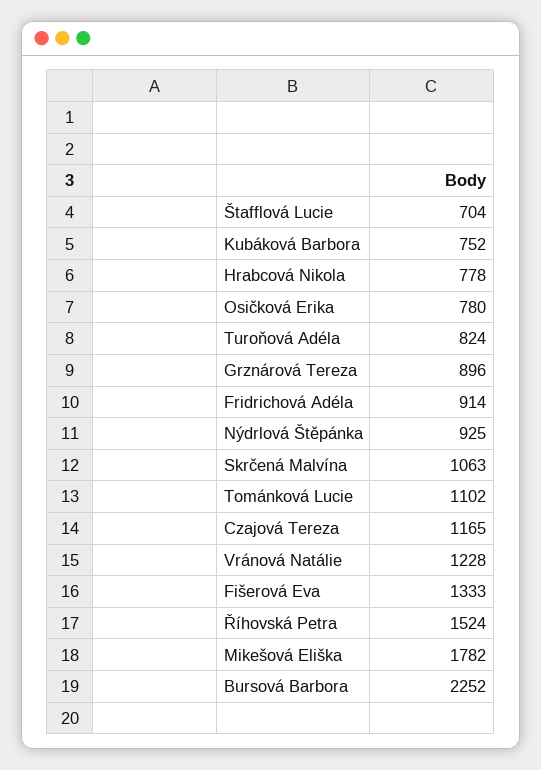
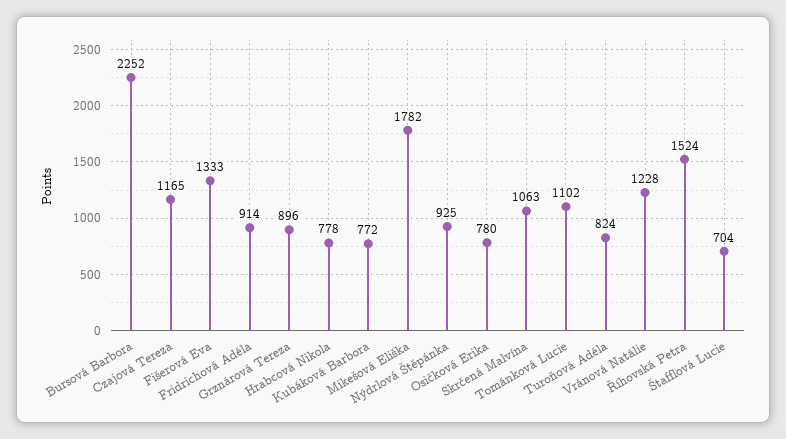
  {
    "Štafflová Lucie": 704,
-   "Kubáková Barbora": 752,
+   "Kubáková Barbora": 772,
    "Hrabcová Nikola": 778,
    "Osičková Erika": 780,
    "Turoňová Adéla": 824,
    "Grznárová Tereza": 896,
    "Fridrichová Adéla": 914,
    "Nýdrlová Štěpánka": 925,
    "Skrčená Malvína": 1063,
    "Tománková Lucie": 1102,
    "Czajová Tereza": 1165,
    "Vránová Natálie": 1228,
    "Fišerová Eva": 1333,
    "Říhovská Petra": 1524,
    "Mikešová Eliška": 1782,
    "Bursová Barbora": 2252
  }

